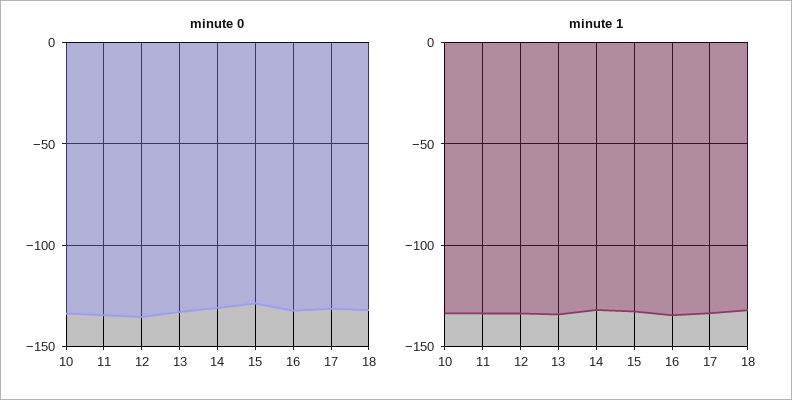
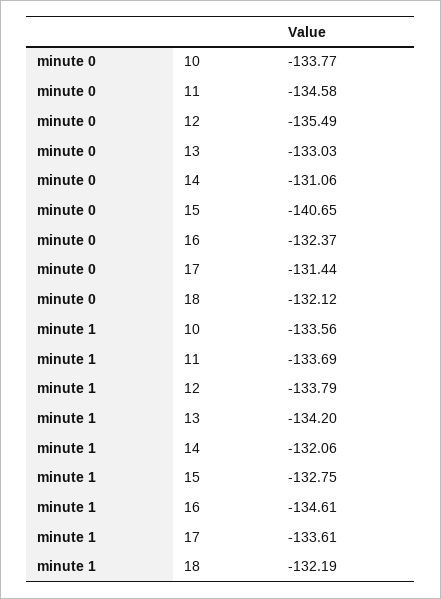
  {
    "minute 0": {
      "10": -133.77,
      "11": -134.58,
      "12": -135.49,
      "13": -133.03,
      "14": -131.06,
-     "15": -130,
+     "15": -140.65,
      "16": -132.37,
      "17": -131.44,
      "18": -132.12
    },
    "minute 1": {
      "10": -133.56,
      "11": -133.69,
      "12": -133.79,
      "13": -134.2,
      "14": -132.06,
      "15": -132.75,
      "16": -134.61,
      "17": -133.61,
      "18": -132.19
    }
  }

